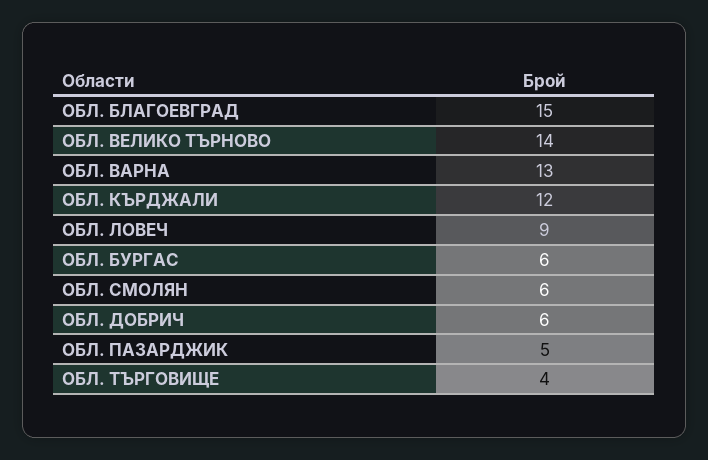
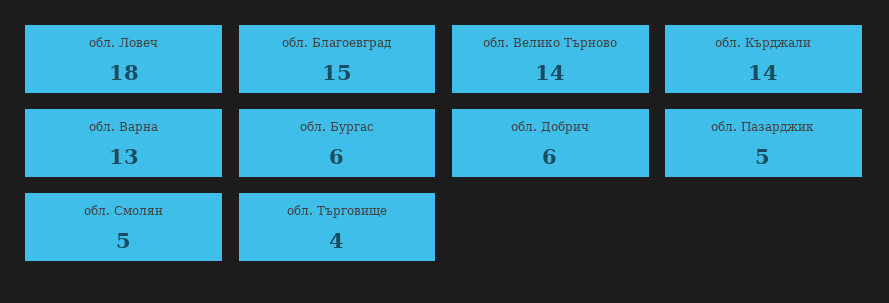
  {
    "ОБЛ. БЛАГОЕВГРАД": 15,
    "ОБЛ. ВЕЛИКО ТЪРНОВО": 14,
    "ОБЛ. ВАРНА": 13,
-   "ОБЛ. КЪРДЖАЛИ": 12,
+   "ОБЛ. КЪРДЖАЛИ": 14,
-   "ОБЛ. ЛОВЕЧ": 9,
+   "ОБЛ. ЛОВЕЧ": 18,
    "ОБЛ. БУРГАС": 6,
-   "ОБЛ. СМОЛЯН": 6,
+   "ОБЛ. СМОЛЯН": 5,
    "ОБЛ. ДОБРИЧ": 6,
    "ОБЛ. ПАЗАРДЖИК": 5,
    "ОБЛ. ТЪРГОВИЩЕ": 4
  }

